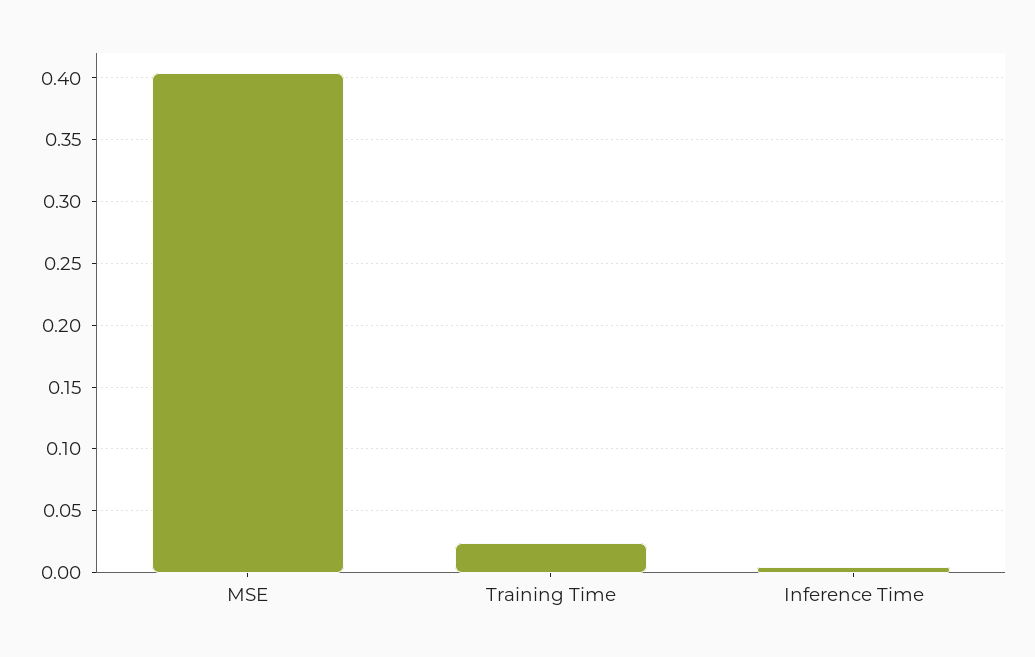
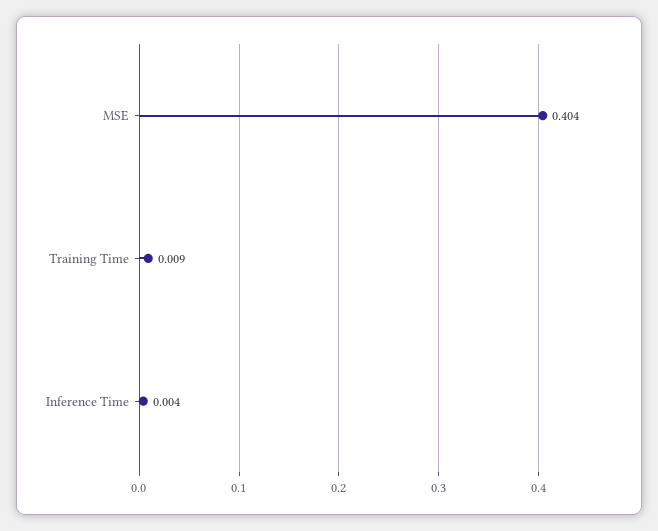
  {
    "MSE": 0.404,
-   "Training Time": 0.025,
+   "Training Time": 0.009,
    "Inference Time": 0.004
  }

